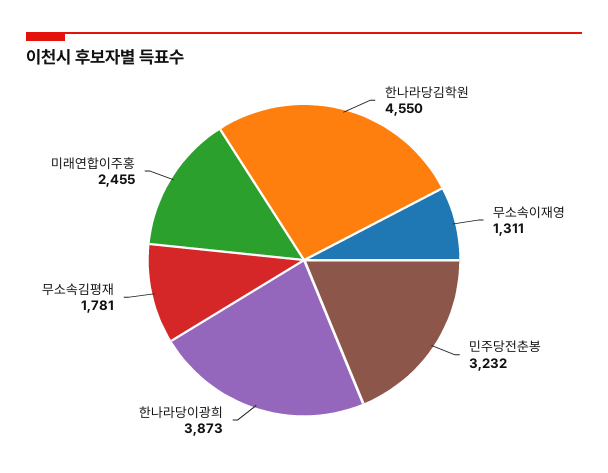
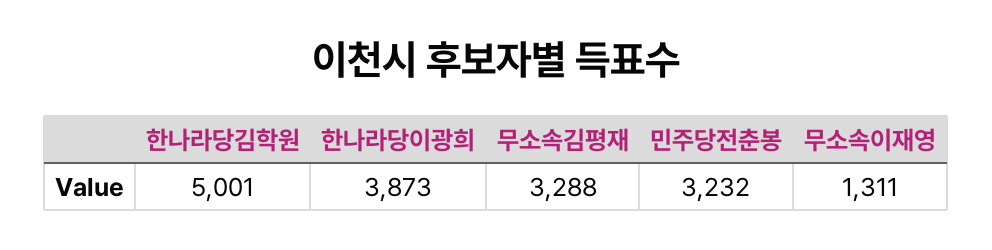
  {
-   "한나라당김학원": 4550,
+   "한나라당김학원": 5001,
    "무소속이재영": 1311,
    "민주당전춘봉": 3232,
    "한나라당이광희": 3873,
-   "무소속김평재": 1781,
+   "무소속김평재": 3288
-   "미래연합이주홍": 2455
  }

